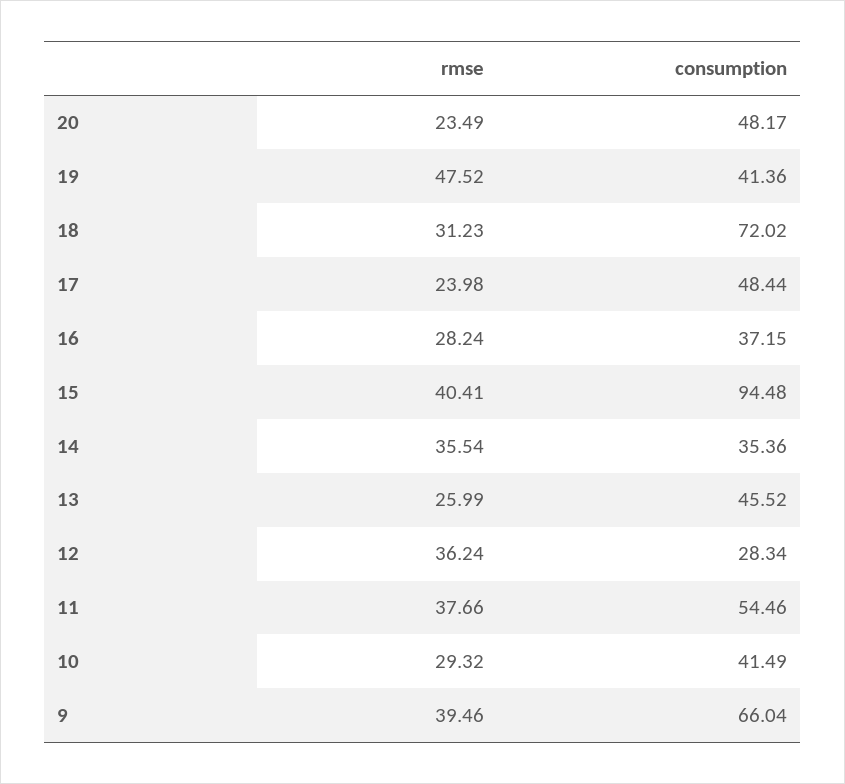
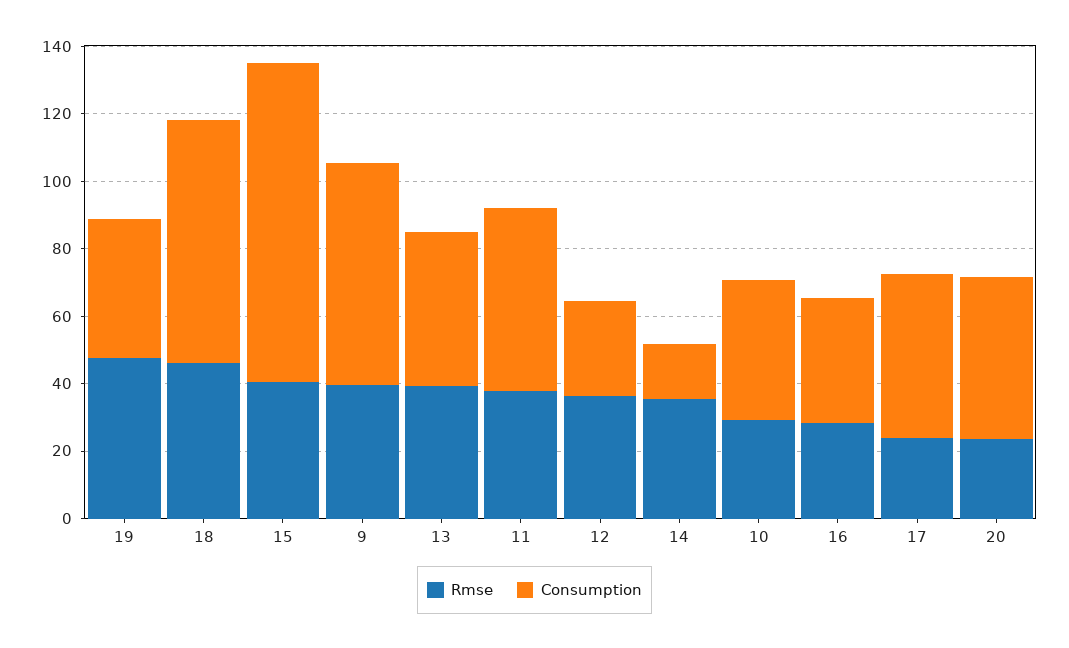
  {
    "rmse": {
      "20": 23.49,
      "19": 47.52,
-     "18": 31.23,
+     "18": 45,
      "17": 23.98,
      "16": 28.24,
      "15": 40.41,
      "14": 35.54,
-     "13": 25.99,
+     "13": 40,
      "12": 36.24,
      "11": 37.66,
      "10": 29.32,
      "9": 39.46
    },
    "consumption": {
      "20": 48.17,
      "19": 41.36,
      "18": 72.02,
      "17": 48.44,
      "16": 37.15,
      "15": 94.48,
-     "14": 35.36,
+     "14": 15,
      "13": 45.52,
      "12": 28.34,
      "11": 54.46,
      "10": 41.49,
      "9": 66.04
    }
  }

